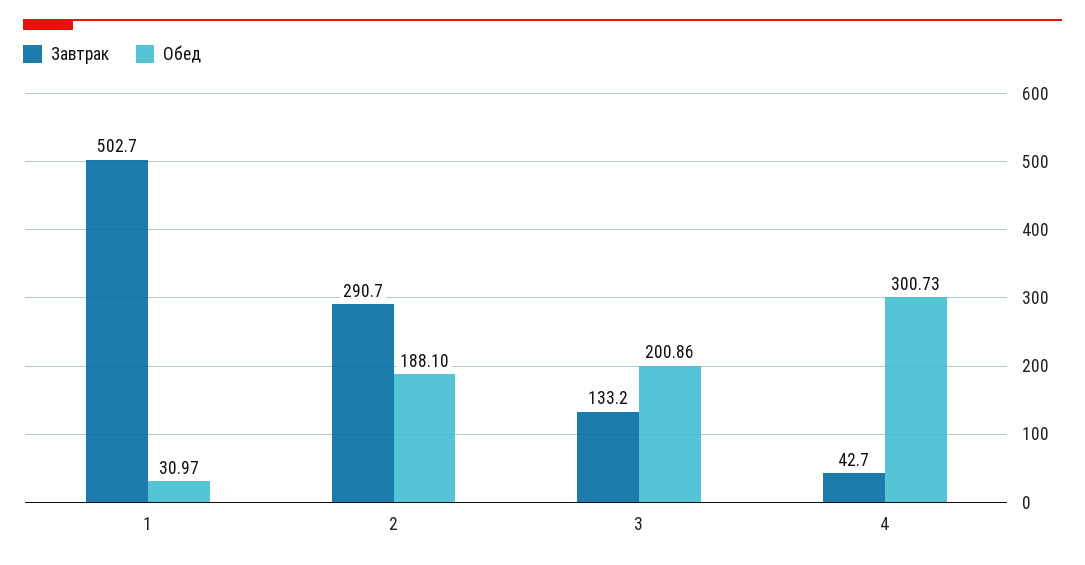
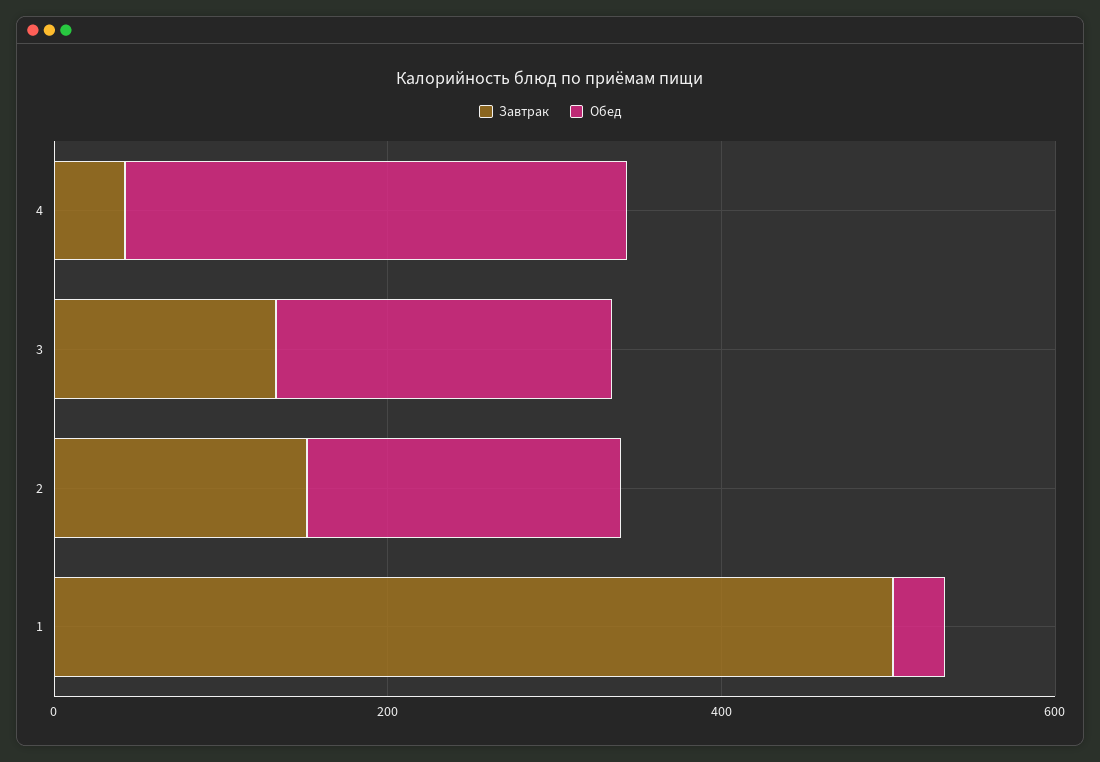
  {
    "Завтрак": {
      "1": 502.7,
-     "2": 290.7,
+     "2": 150,
      "3": 133.2,
      "4": 42.7
    },
    "Обед": {
      "1": 30.97,
      "2": 188.1,
      "3": 200.86,
      "4": 300.73
    }
  }

